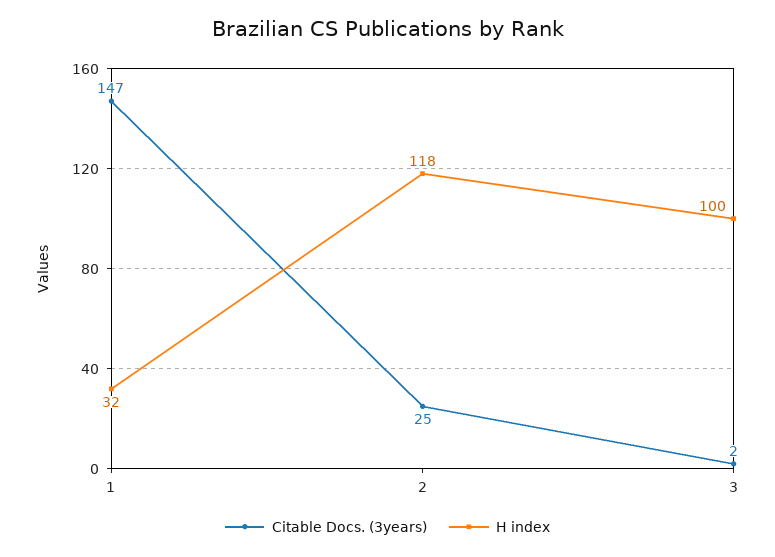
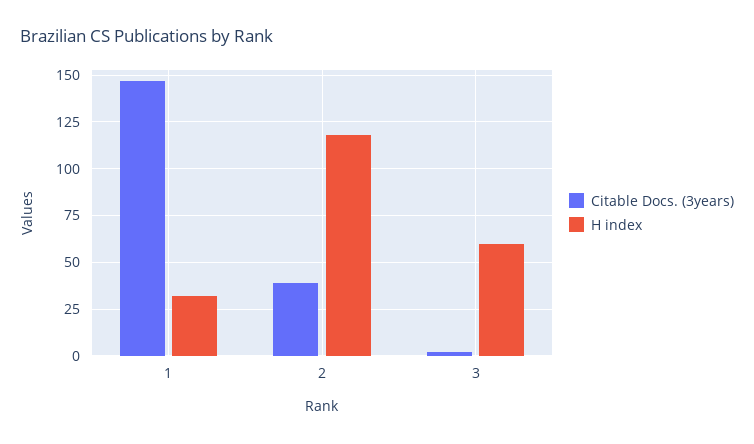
  {
    "Citable Docs. (3years)": {
      "1": 147,
-     "2": 25,
+     "2": 40,
      "3": 2
    },
    "H index": {
      "1": 32,
      "2": 118,
-     "3": 100
+     "3": 60
    }
  }

